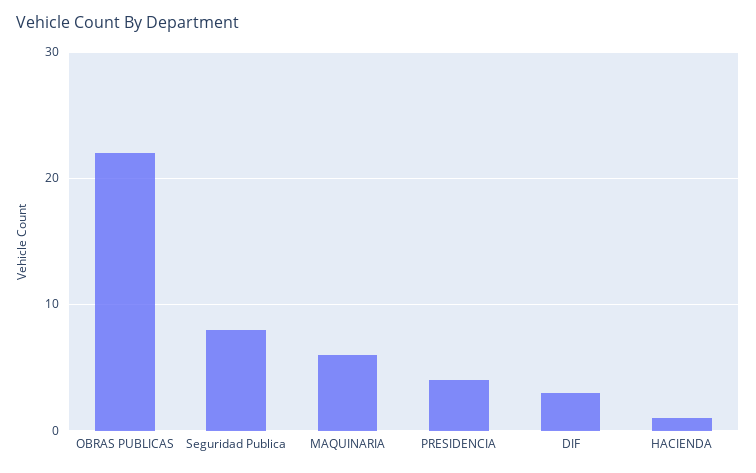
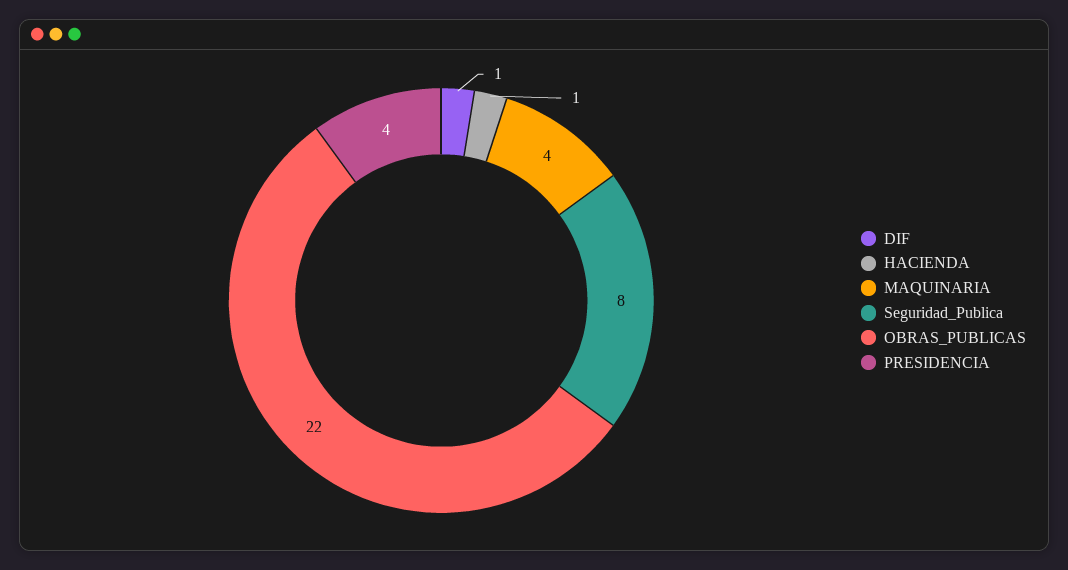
  {
    "OBRAS PUBLICAS": 22,
    "Seguridad Publica": 8,
-   "MAQUINARIA": 6,
+   "MAQUINARIA": 4,
    "PRESIDENCIA": 4,
-   "DIF": 3,
+   "DIF": 1,
    "HACIENDA": 1
  }

